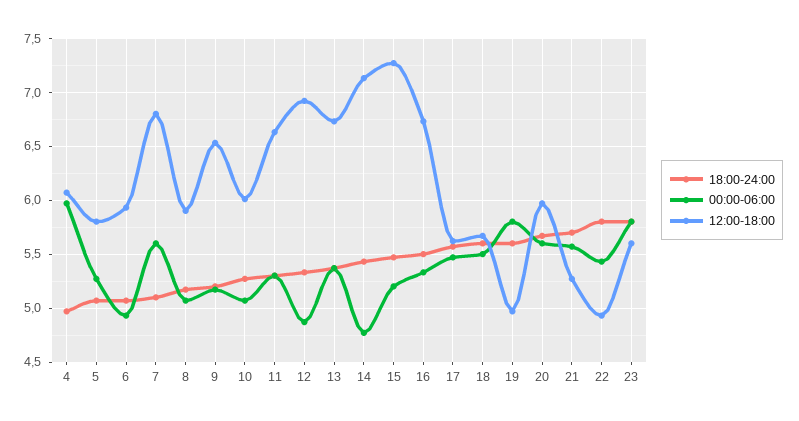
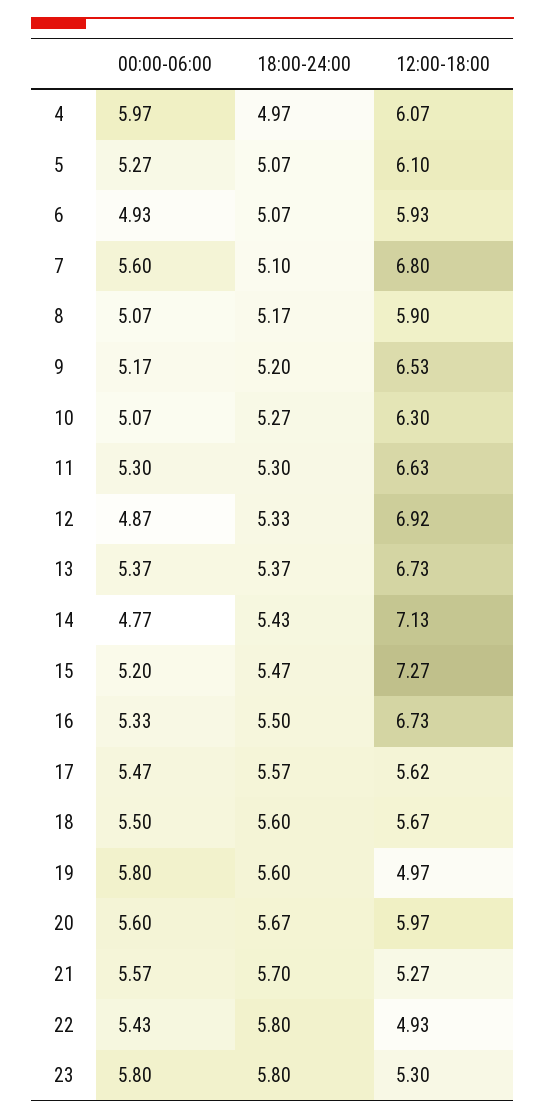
  {
    "18:00-24:00": {
      "4": 4.97,
      "5": 5.07,
      "6": 5.07,
      "7": 5.1,
      "8": 5.17,
      "9": 5.2,
      "10": 5.27,
      "11": 5.3,
      "12": 5.33,
      "13": 5.37,
      "14": 5.43,
      "15": 5.47,
      "16": 5.5,
      "17": 5.57,
      "18": 5.6,
      "19": 5.6,
      "20": 5.67,
      "21": 5.7,
      "22": 5.8,
      "23": 5.8
    },
    "00:00-06:00": {
      "4": 5.97,
      "5": 5.27,
      "6": 4.93,
      "7": 5.6,
      "8": 5.07,
      "9": 5.17,
      "10": 5.07,
      "11": 5.3,
      "12": 4.87,
      "13": 5.37,
      "14": 4.77,
      "15": 5.2,
      "16": 5.33,
      "17": 5.47,
      "18": 5.5,
      "19": 5.8,
      "20": 5.6,
      "21": 5.57,
      "22": 5.43,
      "23": 5.8
    },
    "12:00-18:00": {
      "4": 6.07,
-     "5": 5.8,
+     "5": 6.1,
      "6": 5.93,
      "7": 6.8,
      "8": 5.9,
      "9": 6.53,
-     "10": 6,
+     "10": 6.3,
      "11": 6.63,
      "12": 6.92,
      "13": 6.73,
      "14": 7.13,
      "15": 7.27,
      "16": 6.73,
      "17": 5.62,
      "18": 5.67,
      "19": 4.97,
      "20": 5.97,
      "21": 5.27,
      "22": 4.93,
-     "23": 5.6
+     "23": 5.3
    }
  }

